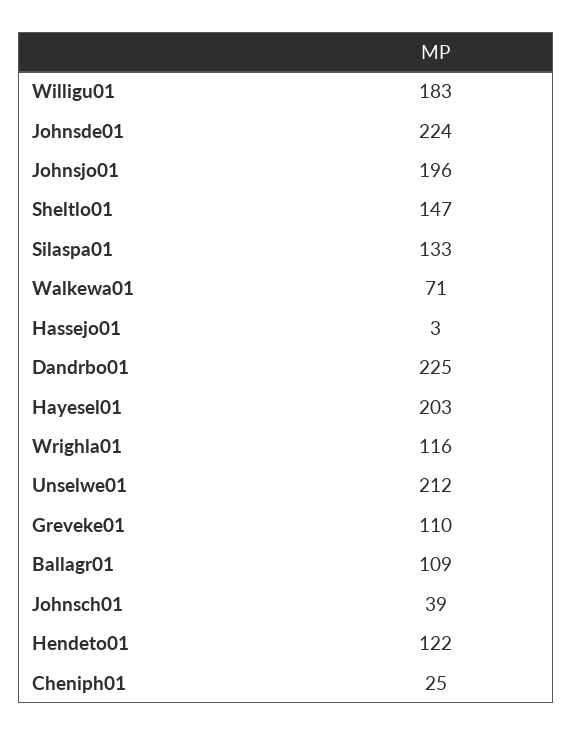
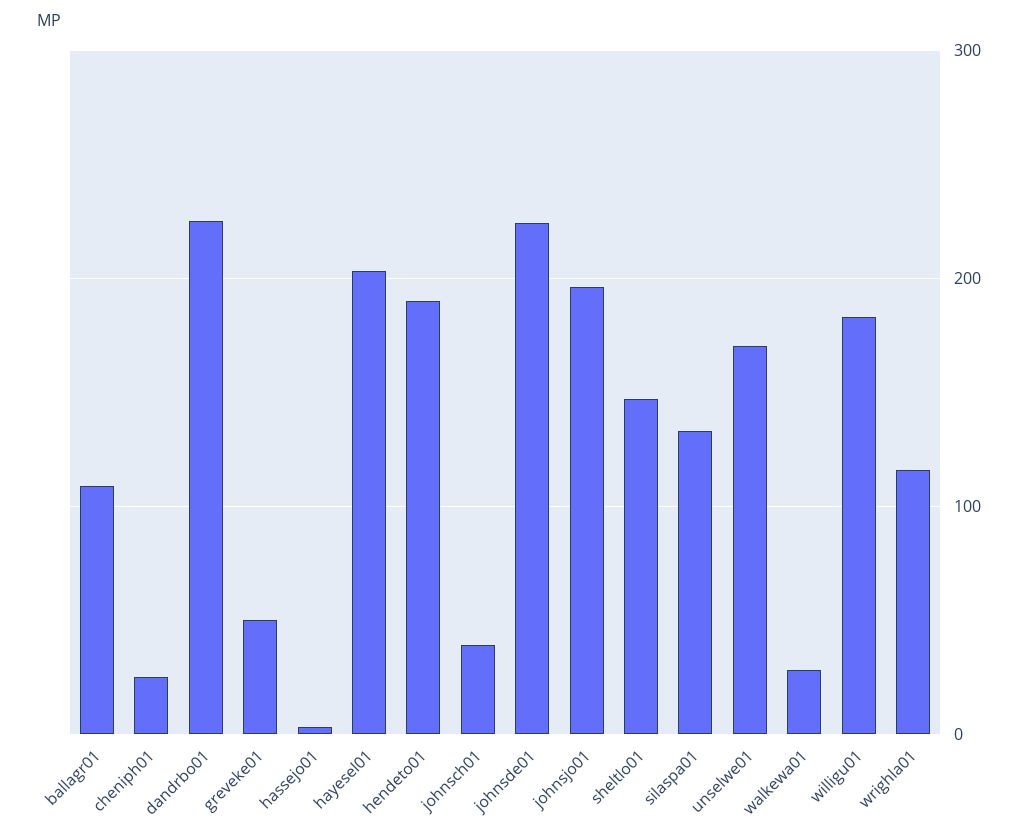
  {
    "Willigu01": 183,
    "Johnsde01": 224,
    "Johnsjo01": 196,
    "Sheltlo01": 147,
    "Silaspa01": 133,
-   "Walkewa01": 71,
+   "Walkewa01": 30,
    "Hassejo01": 3,
    "Dandrbo01": 225,
    "Hayesel01": 203,
    "Wrighla01": 116,
-   "Unselwe01": 212,
+   "Unselwe01": 170,
-   "Greveke01": 110,
+   "Greveke01": 50,
    "Ballagr01": 109,
    "Johnsch01": 39,
-   "Hendeto01": 122,
+   "Hendeto01": 190,
    "Cheniph01": 25
  }

